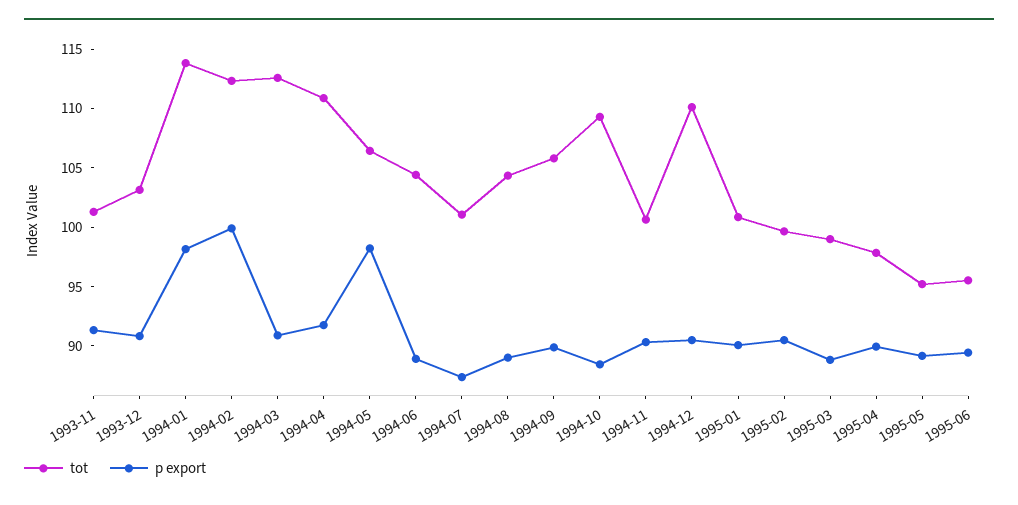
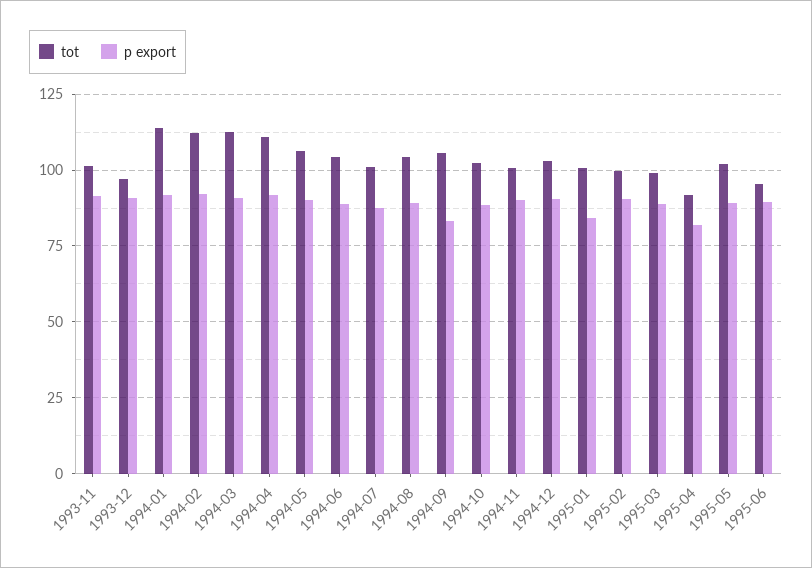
  {
    "tot": {
      "1993-11": 101,
-     "1993-12": 103,
+     "1993-12": 97.5,
      "1994-01": 114,
      "1994-02": 112,
      "1994-03": 113,
      "1994-04": 111,
      "1994-05": 106,
      "1994-06": 104,
      "1994-07": 101,
      "1994-08": 104,
      "1994-09": 106,
-     "1994-10": 109,
+     "1994-10": 102.5,
      "1994-11": 101,
-     "1994-12": 110,
+     "1994-12": 102.5,
      "1995-01": 101,
      "1995-02": 100,
      "1995-03": 99,
-     "1995-04": 98,
+     "1995-04": 92.5,
-     "1995-05": 95,
+     "1995-05": 102.5,
      "1995-06": 96
    },
    "p export": {
      "1993-11": 91,
      "1993-12": 91,
-     "1994-01": 98,
+     "1994-01": 92.5,
-     "1994-02": 100,
+     "1994-02": 92.5,
      "1994-03": 91,
      "1994-04": 92,
-     "1994-05": 98,
+     "1994-05": 90,
      "1994-06": 89,
      "1994-07": 87,
      "1994-08": 89,
-     "1994-09": 90,
+     "1994-09": 82.5,
      "1994-10": 88,
      "1994-11": 90,
      "1994-12": 90,
-     "1995-01": 90,
+     "1995-01": 85,
      "1995-02": 90,
      "1995-03": 89,
-     "1995-04": 90,
+     "1995-04": 82.5,
      "1995-05": 89,
      "1995-06": 89
    }
  }

